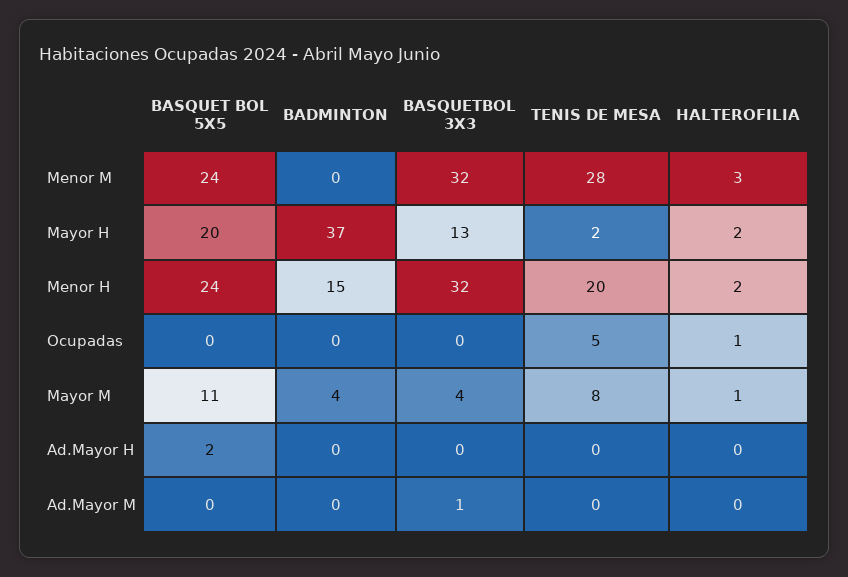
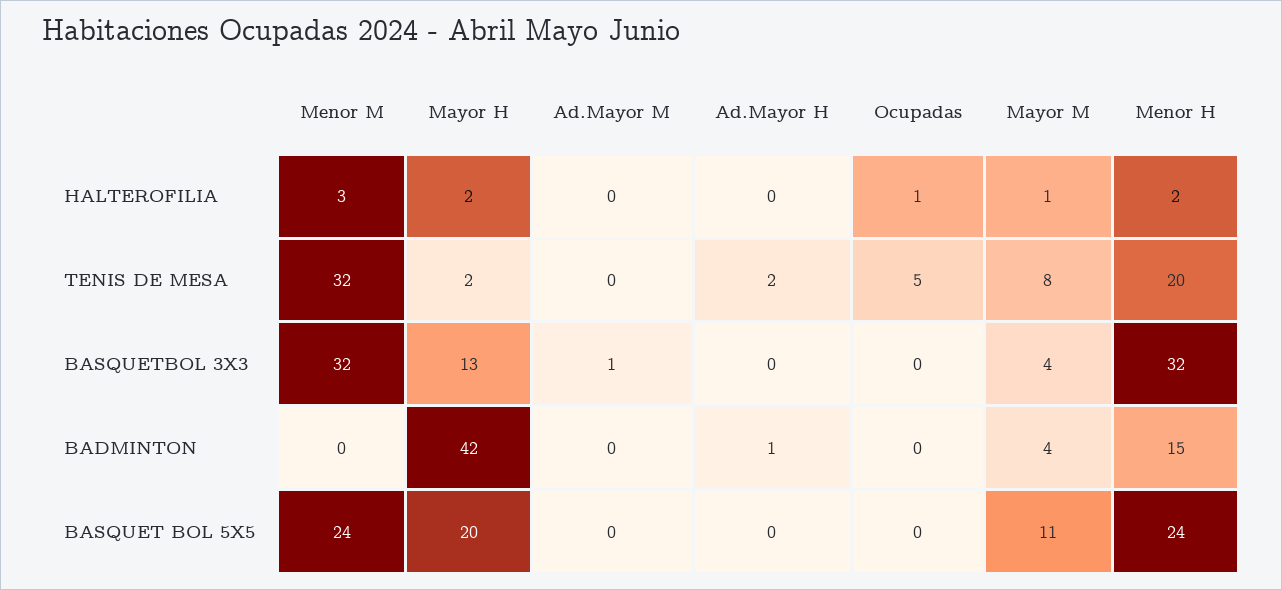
  {
    "BASQUET BOL 5X5": {
      "Menor M": 24,
      "Mayor H": 20,
      "Menor H": 24,
      "Ocupadas": 0,
      "Mayor M": 11,
-     "Ad.Mayor H": 2,
+     "Ad.Mayor H": 0,
      "Ad.Mayor M": 0
    },
    "BADMINTON": {
      "Menor M": 0,
-     "Mayor H": 37,
+     "Mayor H": 42,
      "Menor H": 15,
      "Ocupadas": 0,
      "Mayor M": 4,
-     "Ad.Mayor H": 0,
+     "Ad.Mayor H": 1,
      "Ad.Mayor M": 0
    },
    "BASQUETBOL 3X3": {
      "Menor M": 32,
      "Mayor H": 13,
      "Menor H": 32,
      "Ocupadas": 0,
      "Mayor M": 4,
      "Ad.Mayor H": 0,
      "Ad.Mayor M": 1
    },
    "TENIS DE MESA": {
-     "Menor M": 28,
+     "Menor M": 32,
      "Mayor H": 2,
      "Menor H": 20,
      "Ocupadas": 5,
      "Mayor M": 8,
-     "Ad.Mayor H": 0,
+     "Ad.Mayor H": 2,
      "Ad.Mayor M": 0
    },
    "HALTEROFILIA": {
      "Menor M": 3,
      "Mayor H": 2,
      "Menor H": 2,
      "Ocupadas": 1,
      "Mayor M": 1,
      "Ad.Mayor H": 0,
      "Ad.Mayor M": 0
    }
  }

